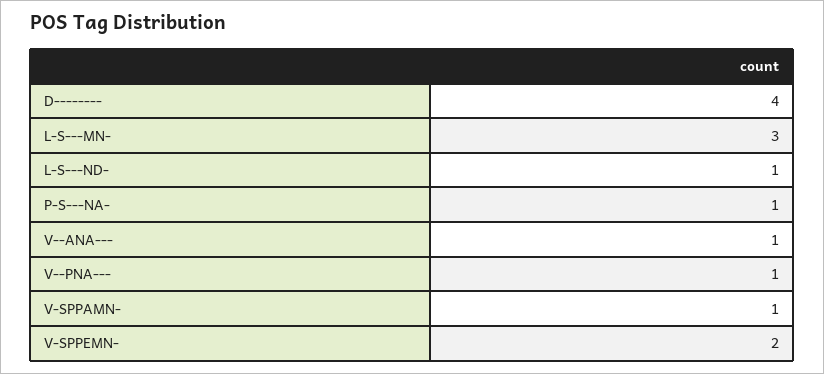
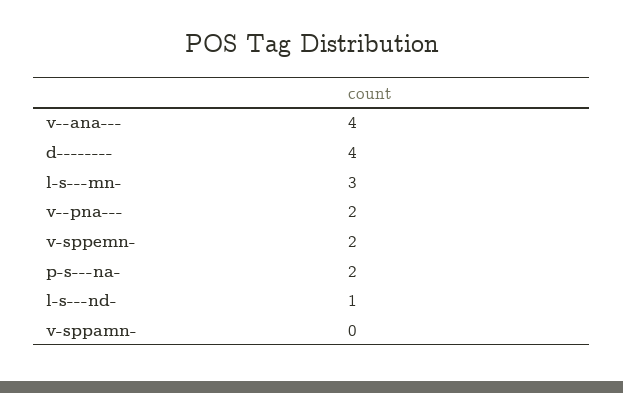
  {
    "D--------": 4,
    "L-S---MN-": 3,
    "L-S---ND-": 1,
-   "P-S---NA-": 1,
+   "P-S---NA-": 2,
-   "V--ANA---": 1,
+   "V--ANA---": 4,
-   "V--PNA---": 1,
+   "V--PNA---": 2,
-   "V-SPPAMN-": 1,
+   "V-SPPAMN-": 0,
    "V-SPPEMN-": 2
  }

